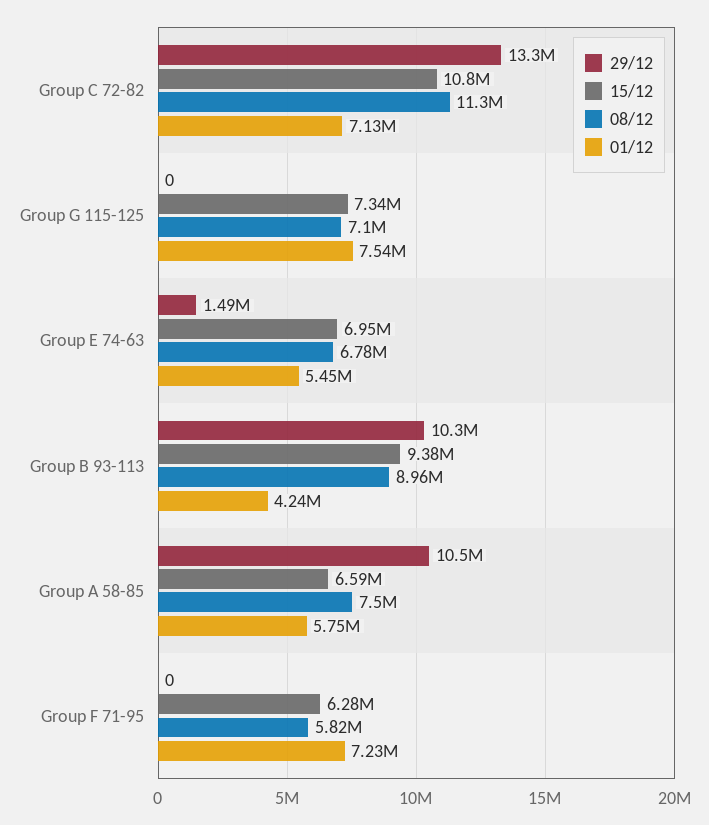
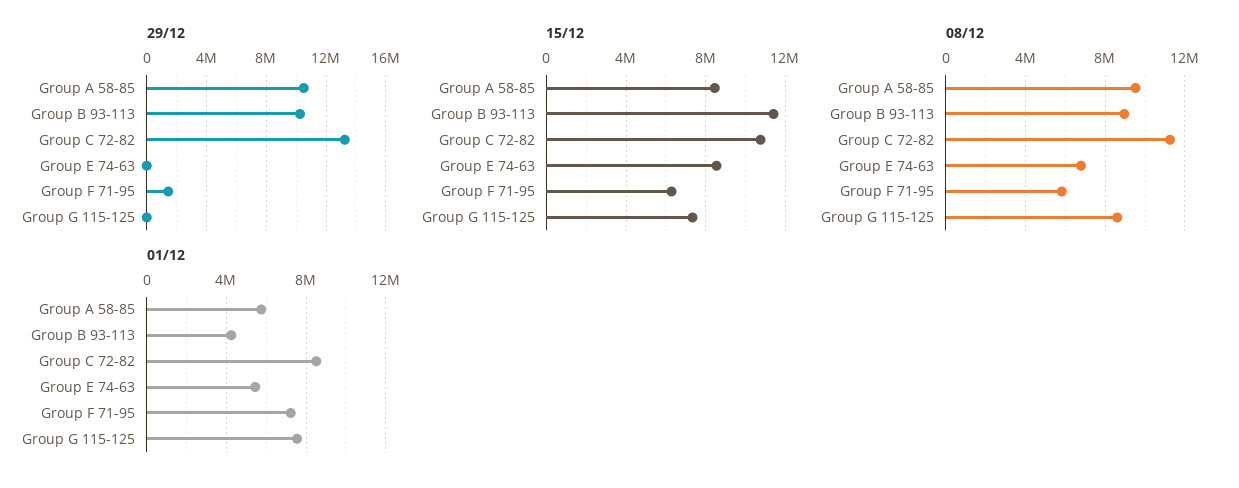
  {
    "29/12": {
      "Group C 72-82": 13300000,
      "Group G 115-125": 0,
-     "Group E 74-63": 1490000,
+     "Group E 74-63": 0,
      "Group B 93-113": 10300000,
      "Group A 58-85": 10500000,
-     "Group F 71-95": 0
+     "Group F 71-95": 1500000
    },
    "15/12": {
      "Group C 72-82": 10800000,
      "Group G 115-125": 7340000,
-     "Group E 74-63": 6950000,
+     "Group E 74-63": 8500000,
-     "Group B 93-113": 9380000,
+     "Group B 93-113": 11500000,
-     "Group A 58-85": 6590000,
+     "Group A 58-85": 8500000,
      "Group F 71-95": 6280000
    },
    "08/12": {
      "Group C 72-82": 11300000,
-     "Group G 115-125": 7100000,
+     "Group G 115-125": 8500000,
      "Group E 74-63": 6780000,
      "Group B 93-113": 8960000,
-     "Group A 58-85": 7500000,
+     "Group A 58-85": 9500000,
      "Group F 71-95": 5820000
    },
    "01/12": {
-     "Group C 72-82": 7130000,
+     "Group C 72-82": 8500000,
      "Group G 115-125": 7540000,
      "Group E 74-63": 5450000,
      "Group B 93-113": 4240000,
      "Group A 58-85": 5750000,
      "Group F 71-95": 7230000
    }
  }

